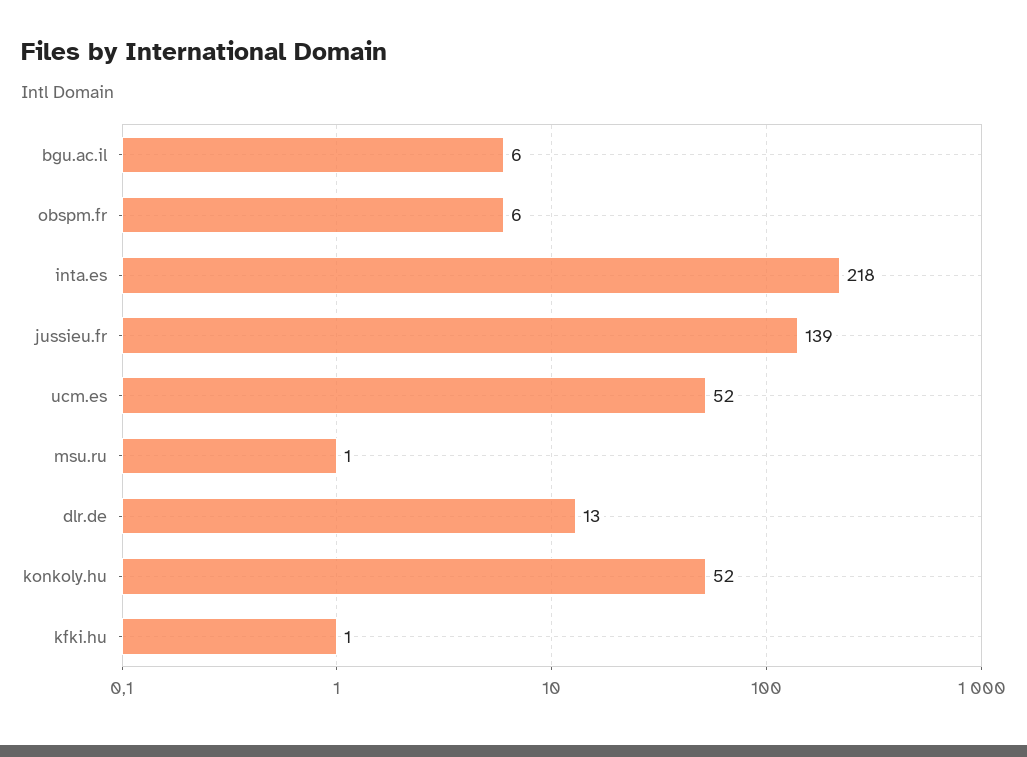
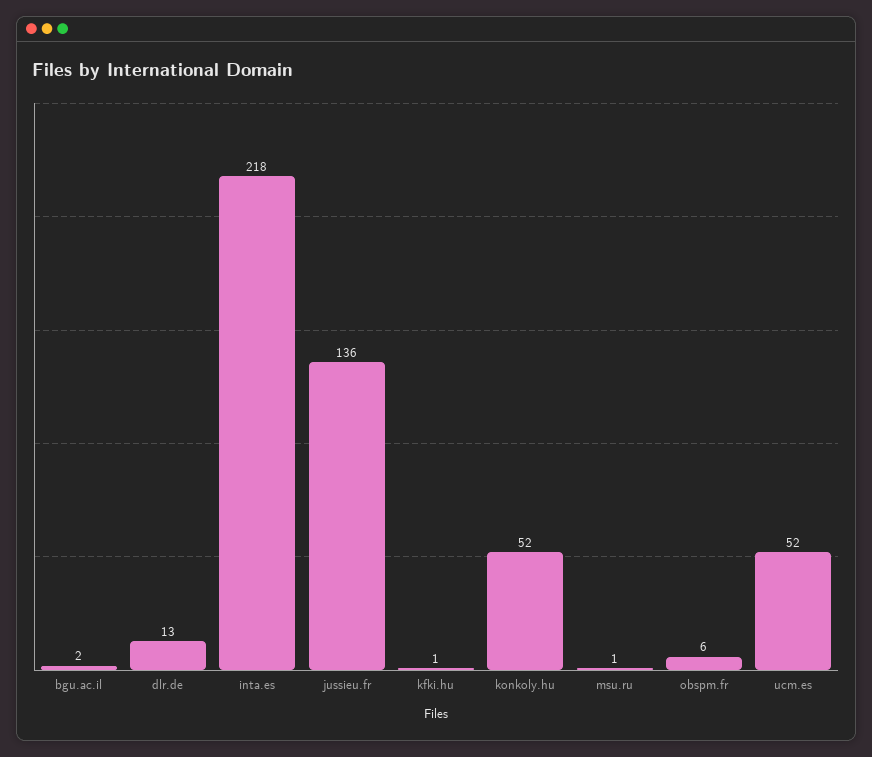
  {
-   "bgu.ac.il": 6,
+   "bgu.ac.il": 2,
    "obspm.fr": 6,
    "inta.es": 218,
-   "jussieu.fr": 139,
+   "jussieu.fr": 136,
    "ucm.es": 52,
    "msu.ru": 1,
    "dlr.de": 13,
    "konkoly.hu": 52,
    "kfki.hu": 1
  }

